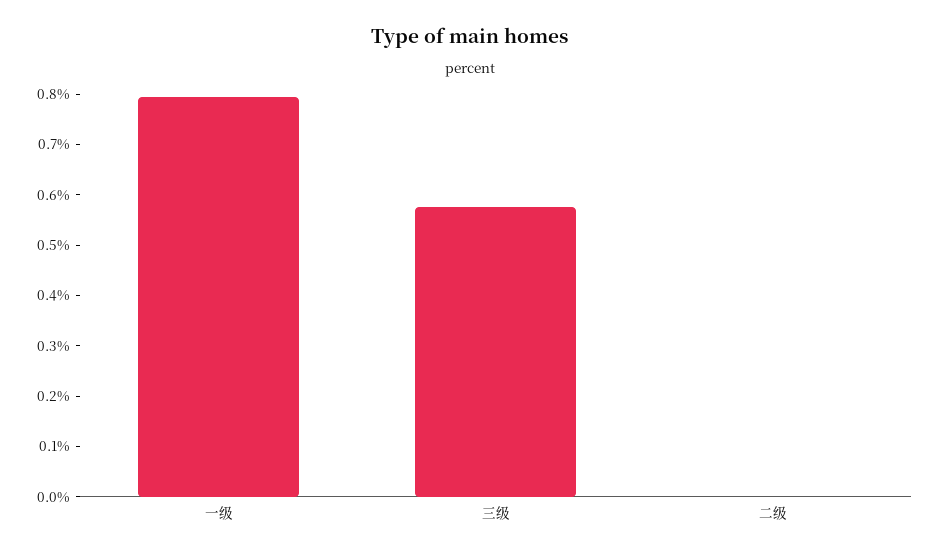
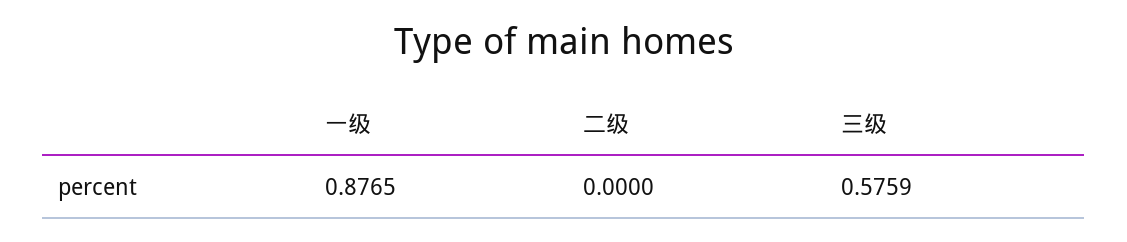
  {
-   "一级": 0.8,
+   "一级": 0.8765,
    "三级": 0.5759,
    "二级": 0
  }

